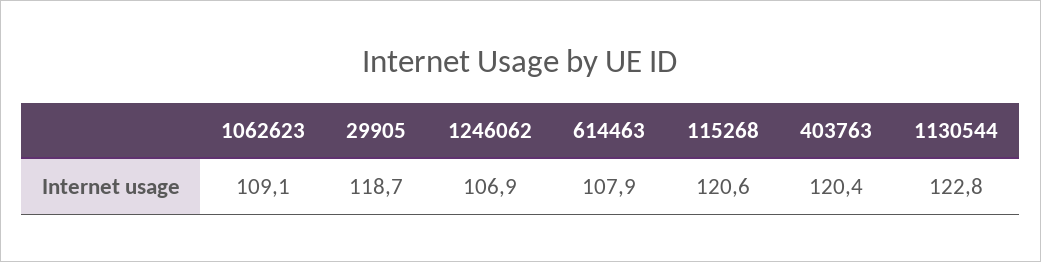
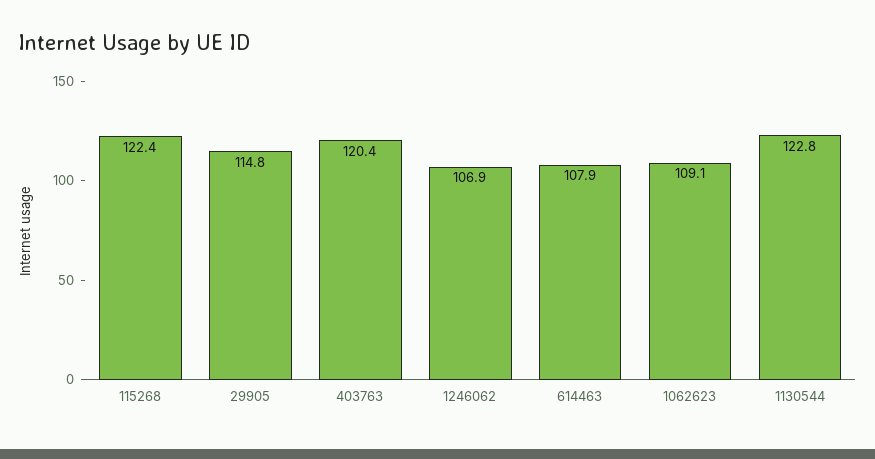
  {
    "1062623": 109.1,
-   "29905": 118.7,
+   "29905": 114.8,
    "1246062": 106.9,
    "614463": 107.9,
-   "115268": 120.6,
+   "115268": 122.4,
    "403763": 120.4,
    "1130544": 122.8
  }

